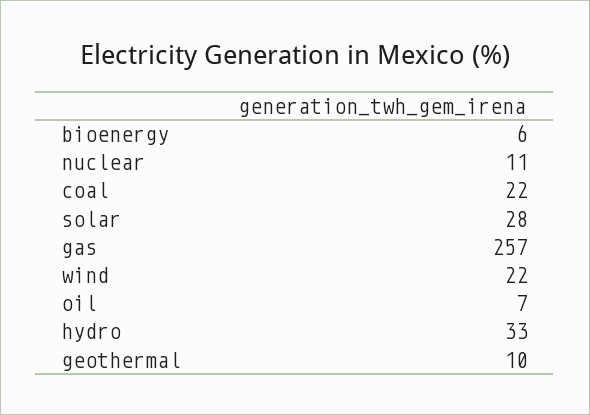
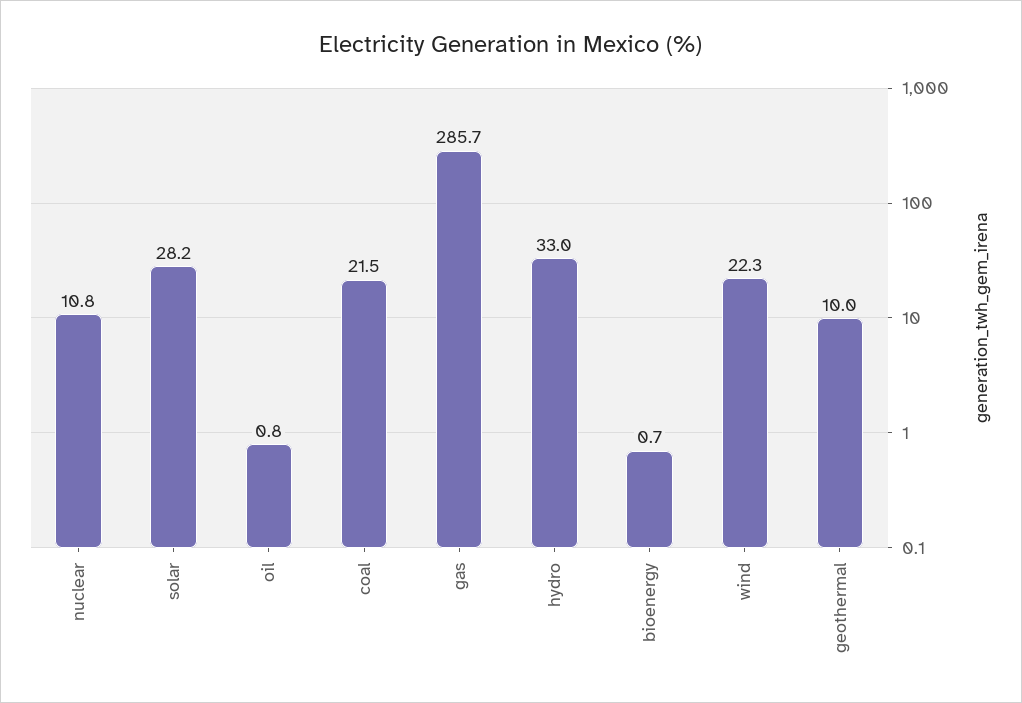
  {
-   "bioenergy": 6,
+   "bioenergy": 0.7,
    "nuclear": 10.8,
    "coal": 21.5,
    "solar": 28.2,
-   "gas": 257,
+   "gas": 285.7,
    "wind": 22.3,
-   "oil": 7,
+   "oil": 0.8,
    "hydro": 33,
    "geothermal": 10
  }

